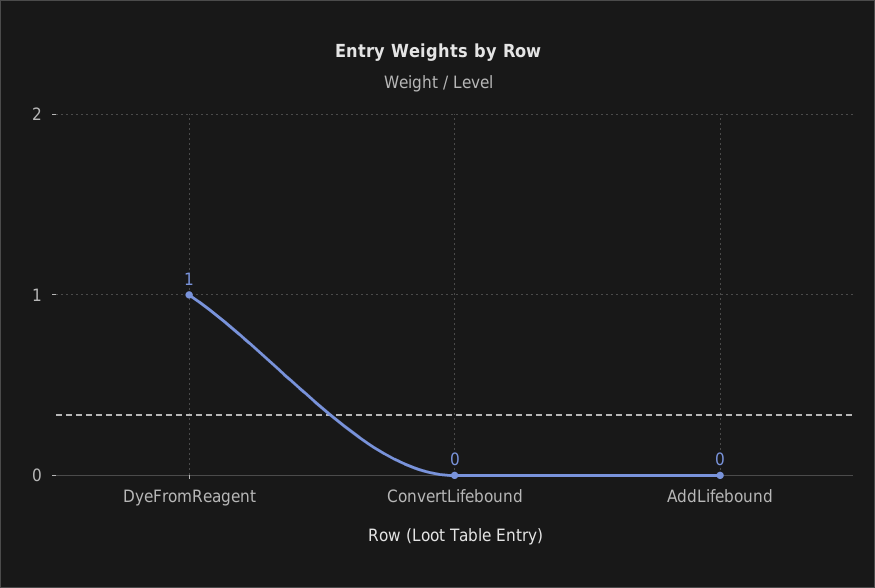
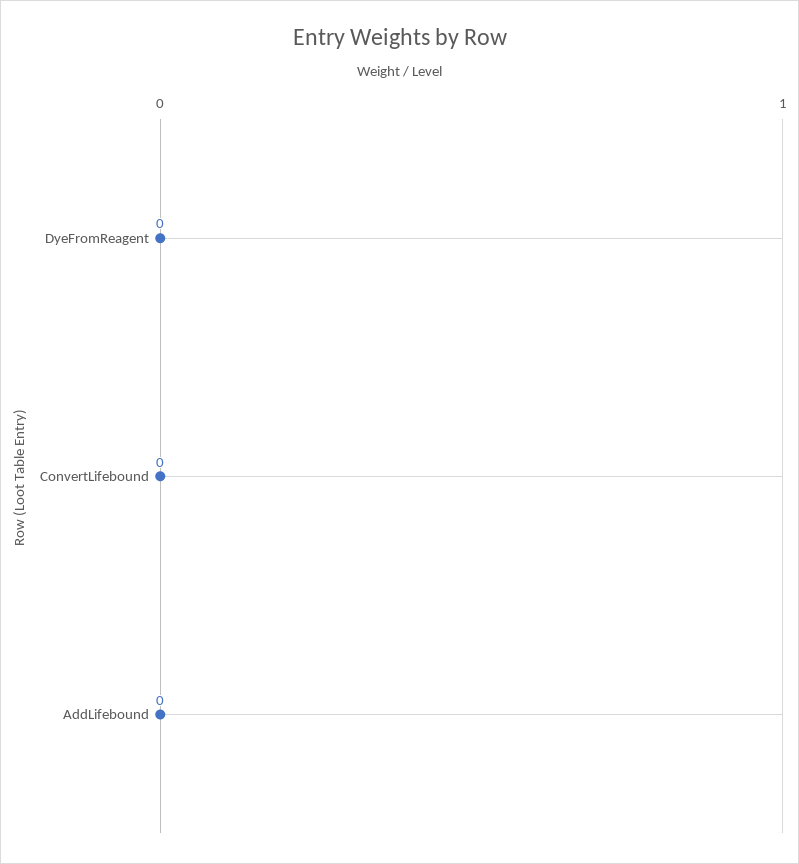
  {
-   "DyeFromReagent": 1,
+   "DyeFromReagent": 0,
    "ConvertLifebound": 0,
    "AddLifebound": 0
  }

